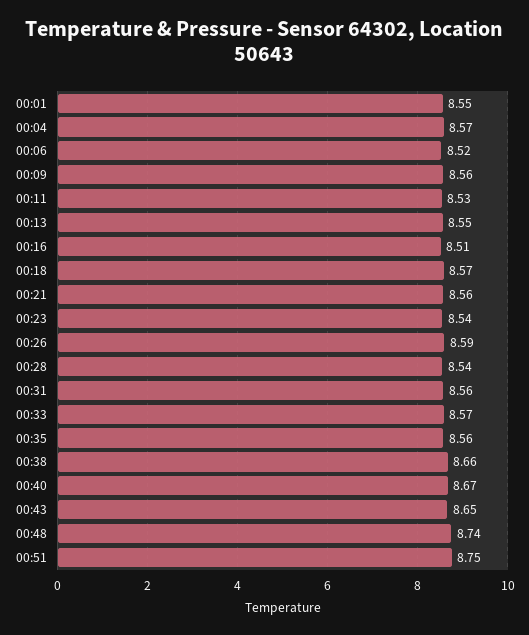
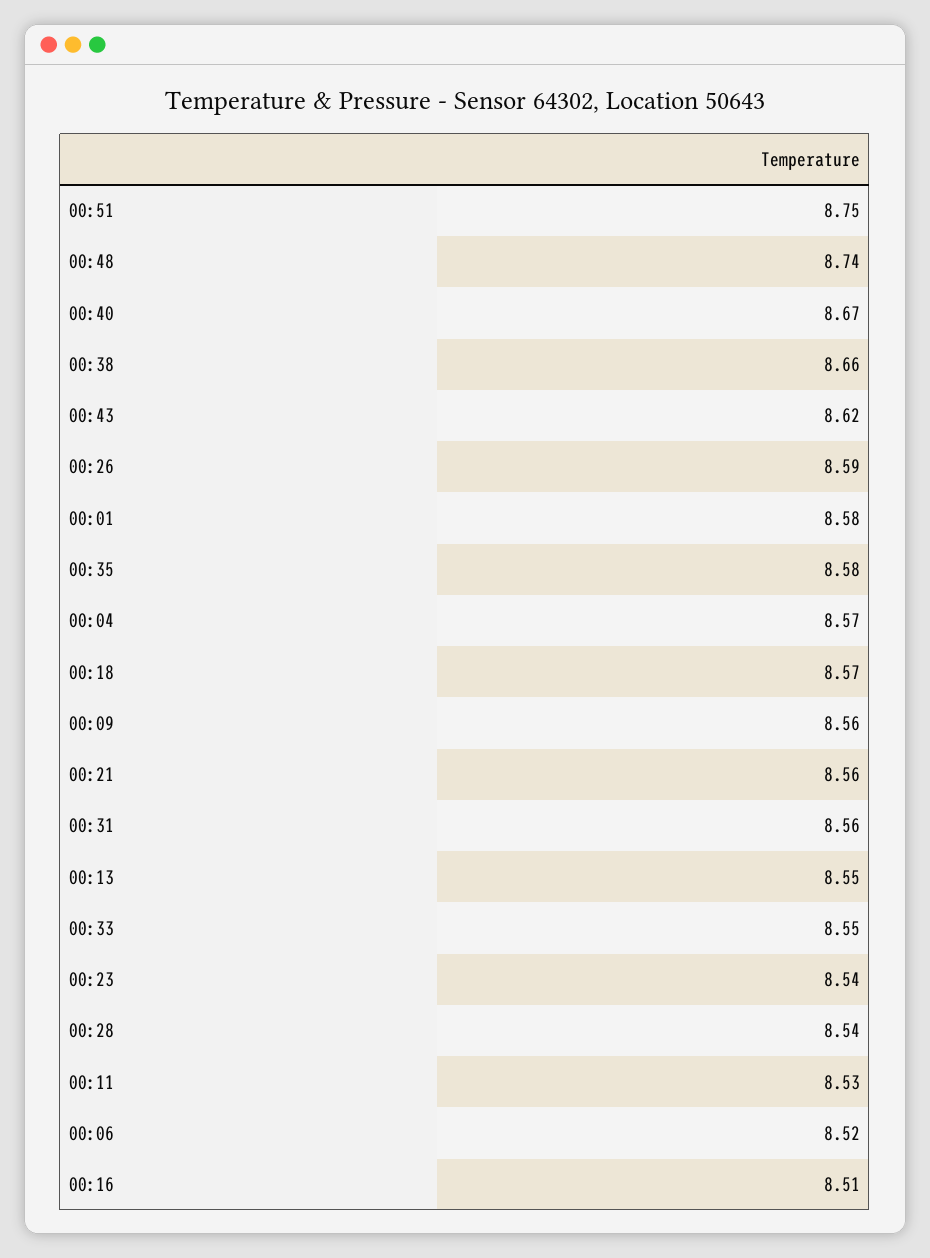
  {
-   "00:01": 8.55,
+   "00:01": 8.58,
    "00:04": 8.57,
    "00:06": 8.52,
    "00:09": 8.56,
    "00:11": 8.53,
    "00:13": 8.55,
    "00:16": 8.51,
    "00:18": 8.57,
    "00:21": 8.56,
    "00:23": 8.54,
    "00:26": 8.59,
    "00:28": 8.54,
    "00:31": 8.56,
-   "00:33": 8.57,
+   "00:33": 8.55,
-   "00:35": 8.56,
+   "00:35": 8.58,
    "00:38": 8.66,
    "00:40": 8.67,
-   "00:43": 8.65,
+   "00:43": 8.62,
    "00:48": 8.74,
    "00:51": 8.75
  }

